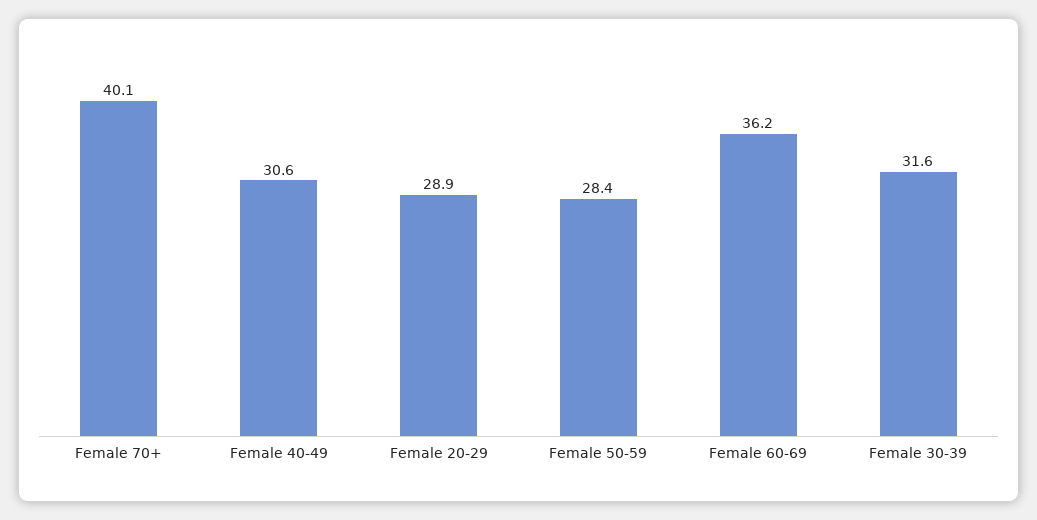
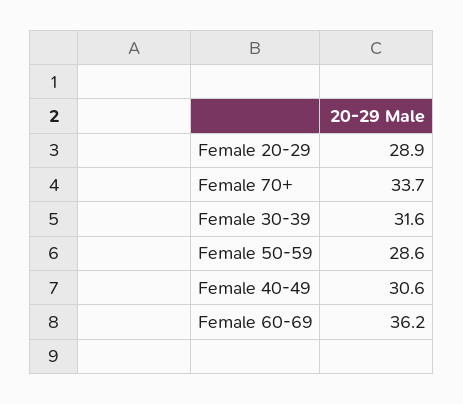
  {
-   "Female 70+": 40.1,
+   "Female 70+": 33.7,
    "Female 40-49": 30.6,
    "Female 20-29": 28.9,
-   "Female 50-59": 28.4,
+   "Female 50-59": 28.6,
    "Female 60-69": 36.2,
    "Female 30-39": 31.6
  }

